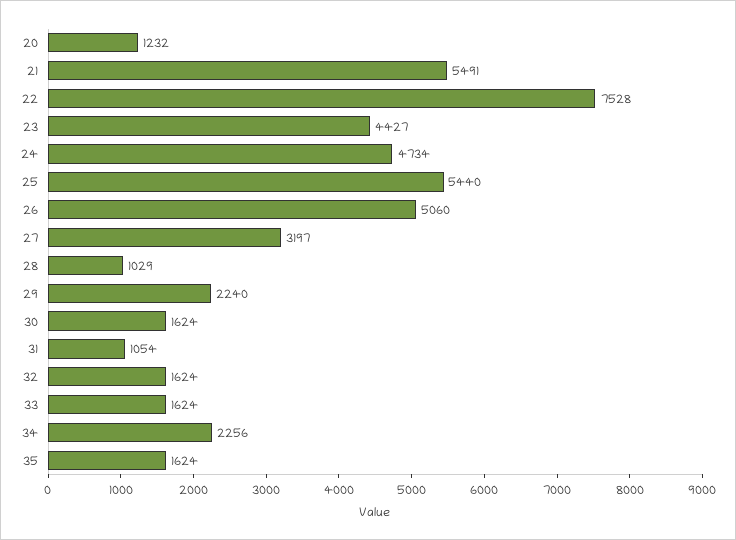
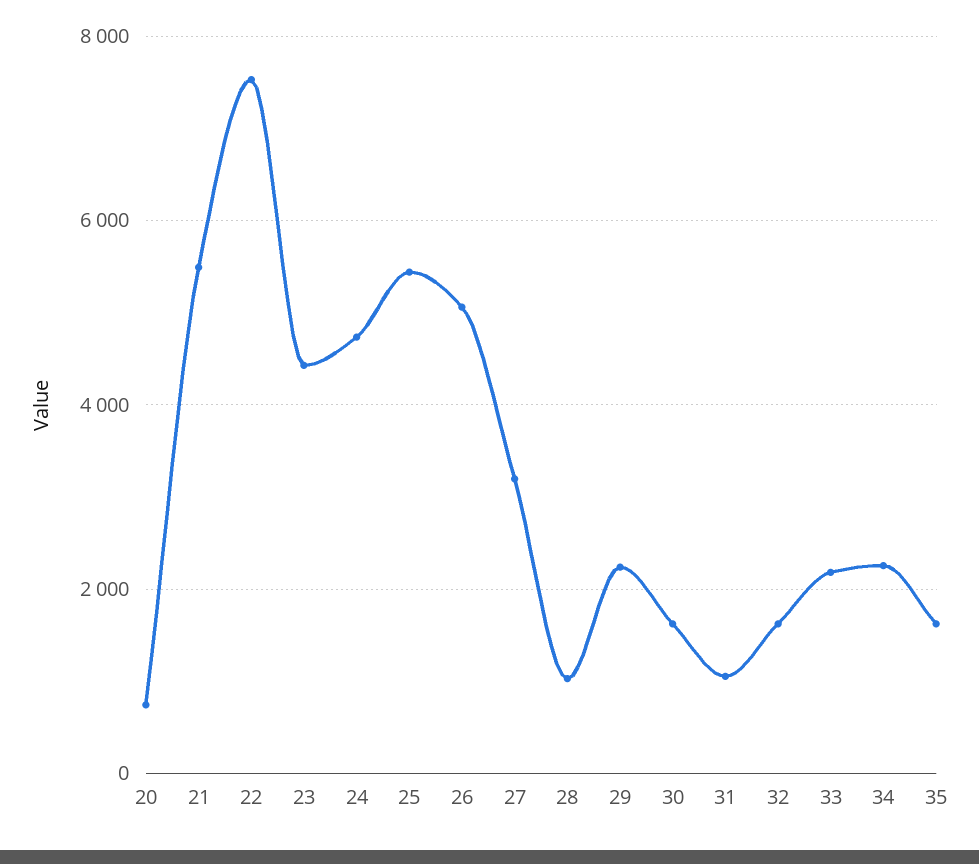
  {
-   "20": 1232,
+   "20": 800,
    "21": 5491,
    "22": 7528,
    "23": 4427,
    "24": 4734,
    "25": 5440,
    "26": 5060,
    "27": 3197,
    "28": 1029,
    "29": 2240,
    "30": 1624,
    "31": 1054,
    "32": 1624,
-   "33": 1624,
+   "33": 2200,
    "34": 2256,
    "35": 1624
  }

